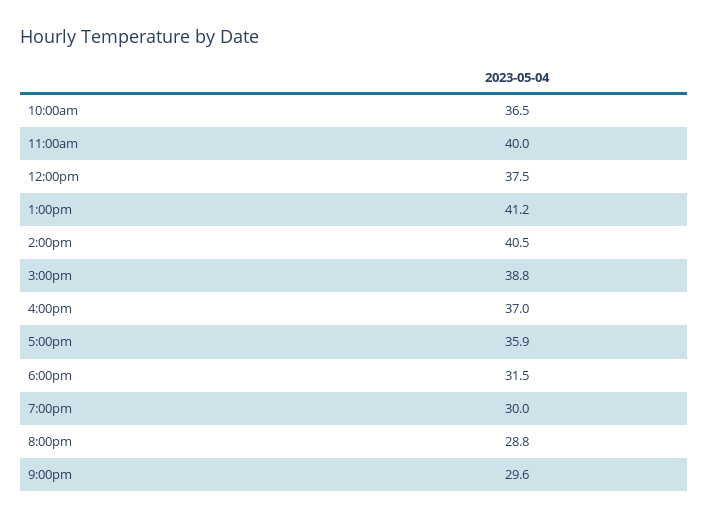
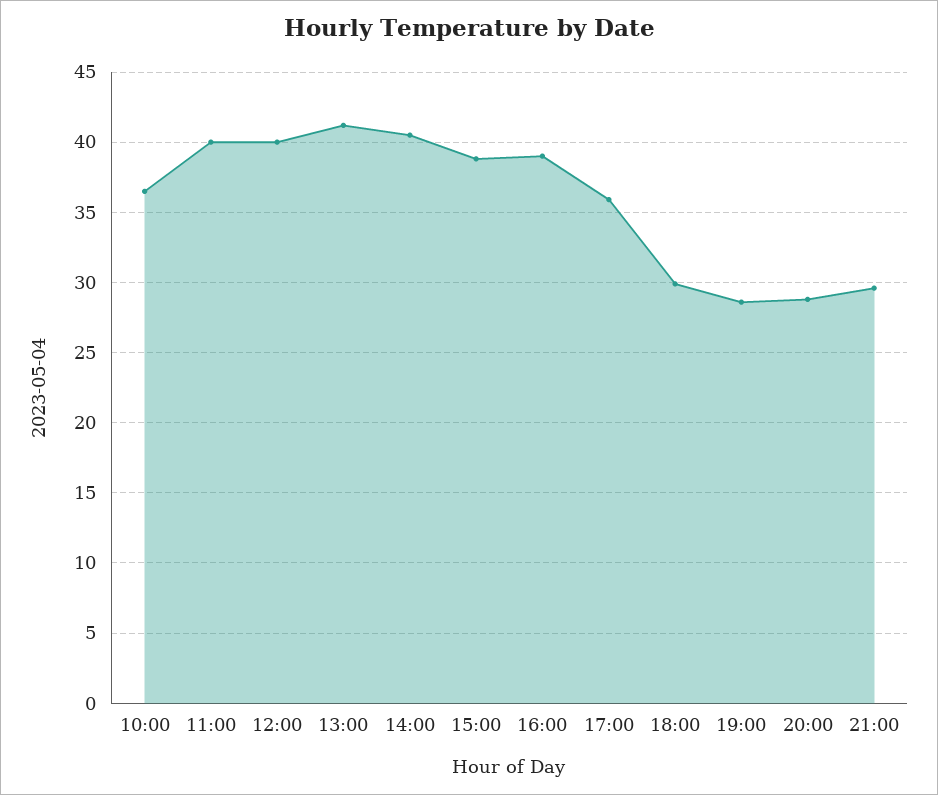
  {
    "10:00am": 36.5,
    "11:00am": 40,
-   "12:00pm": 37.5,
+   "12:00pm": 40,
    "1:00pm": 41.2,
    "2:00pm": 40.5,
    "3:00pm": 38.8,
-   "4:00pm": 37,
+   "4:00pm": 39,
    "5:00pm": 35.9,
-   "6:00pm": 31.5,
+   "6:00pm": 30,
-   "7:00pm": 30,
+   "7:00pm": 28.5,
    "8:00pm": 28.8,
    "9:00pm": 29.6
  }

